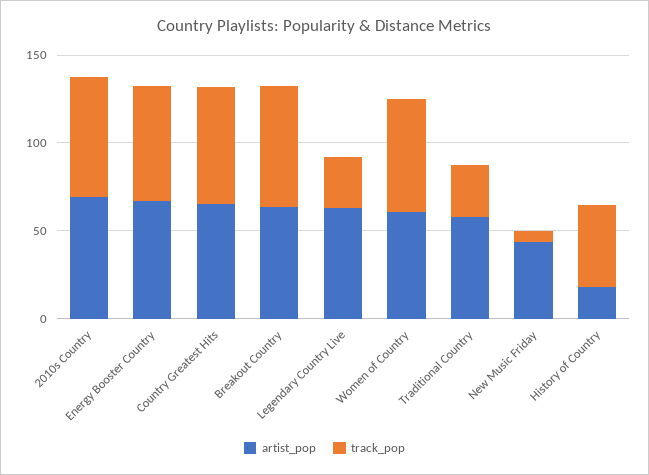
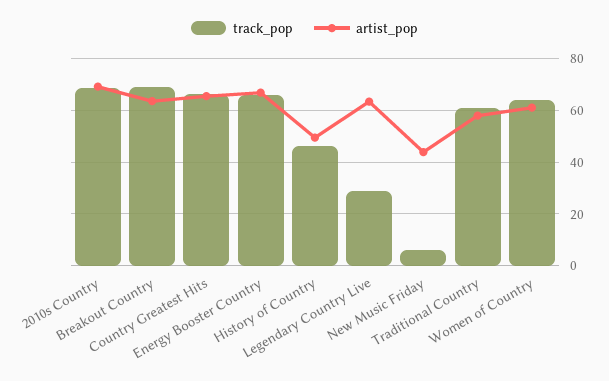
  {
    "artist_pop": {
      "2010s Country": 70,
      "Energy Booster Country": 67.5,
      "Country Greatest Hits": 65,
      "Breakout Country": 62.5,
      "Legendary Country Live": 62.5,
      "Women of Country": 60,
      "Traditional Country": 57.5,
      "New Music Friday": 45,
-     "History of Country": 20
+     "History of Country": 50
    },
    "track_pop": {
      "2010s Country": 67.5,
      "Energy Booster Country": 65,
      "Country Greatest Hits": 67.5,
      "Breakout Country": 70,
      "Legendary Country Live": 30,
      "Women of Country": 65,
-     "Traditional Country": 30,
+     "Traditional Country": 60,
      "New Music Friday": 5,
      "History of Country": 47.5
    }
  }

